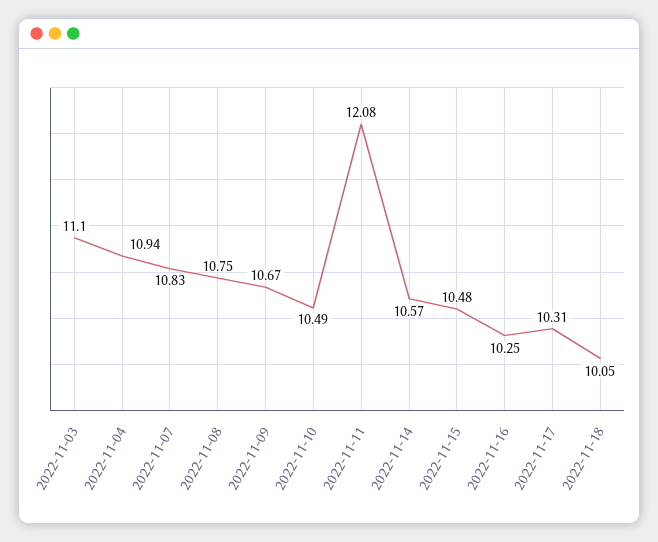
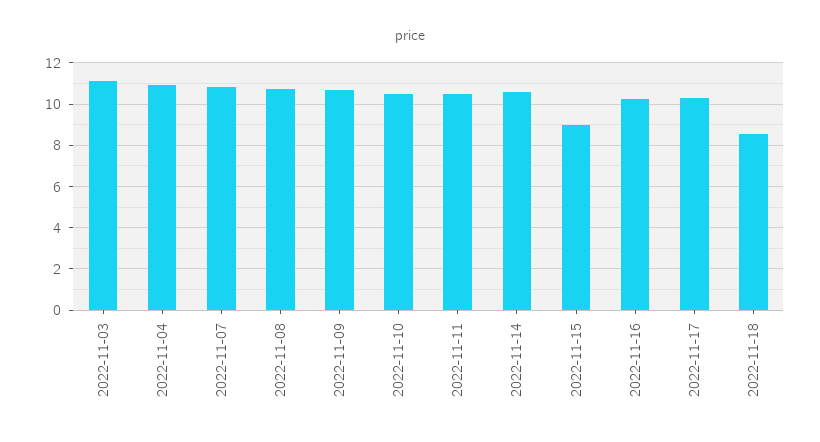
  {
    "2022-11-03": 11.1,
    "2022-11-04": 10.94,
    "2022-11-07": 10.83,
    "2022-11-08": 10.75,
    "2022-11-09": 10.67,
    "2022-11-10": 10.49,
-   "2022-11-11": 12.08,
+   "2022-11-11": 10.5,
    "2022-11-14": 10.57,
-   "2022-11-15": 10.48,
+   "2022-11-15": 9,
    "2022-11-16": 10.25,
    "2022-11-17": 10.31,
-   "2022-11-18": 10.05
+   "2022-11-18": 8.5
  }

